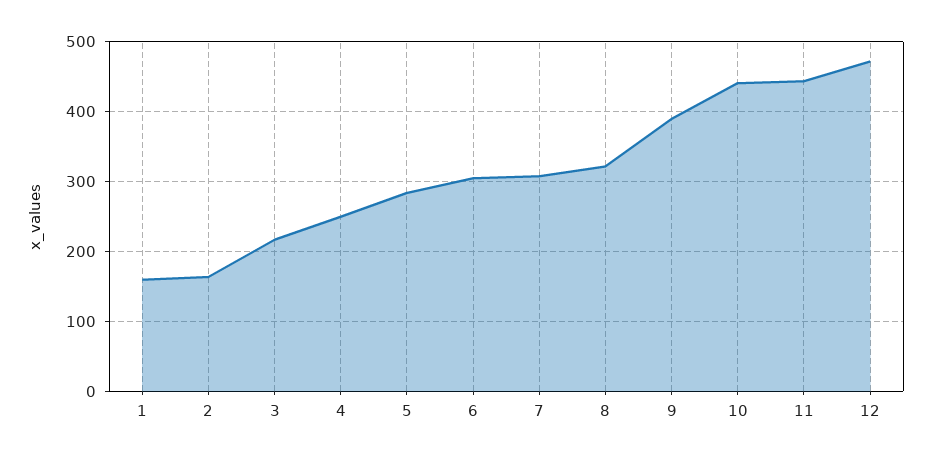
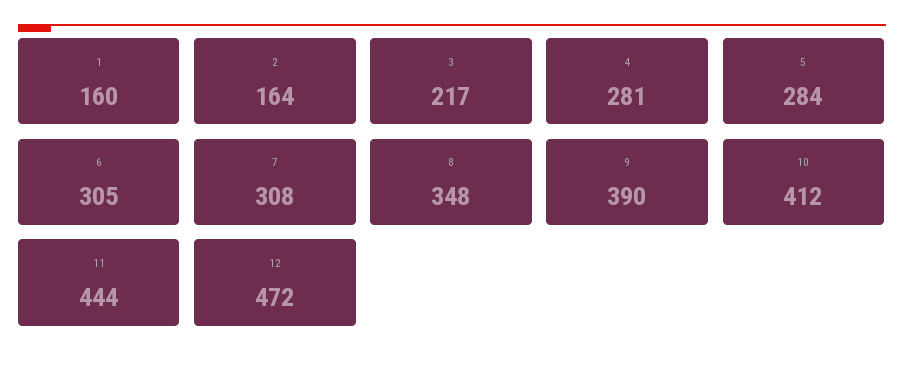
  {
    "1": 160,
    "2": 164,
    "3": 217,
-   "4": 250,
+   "4": 281,
    "5": 284,
    "6": 305,
    "7": 308,
-   "8": 320,
+   "8": 348,
    "9": 390,
-   "10": 440,
+   "10": 412,
    "11": 444,
    "12": 472
  }

